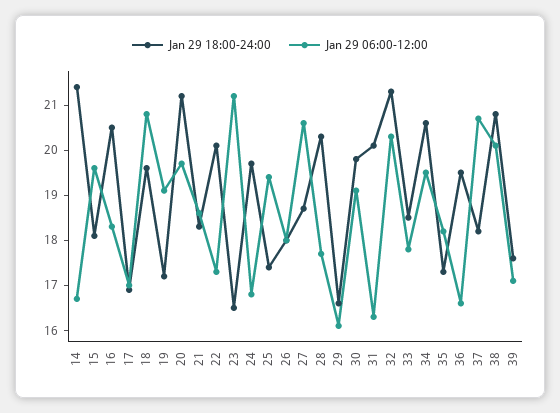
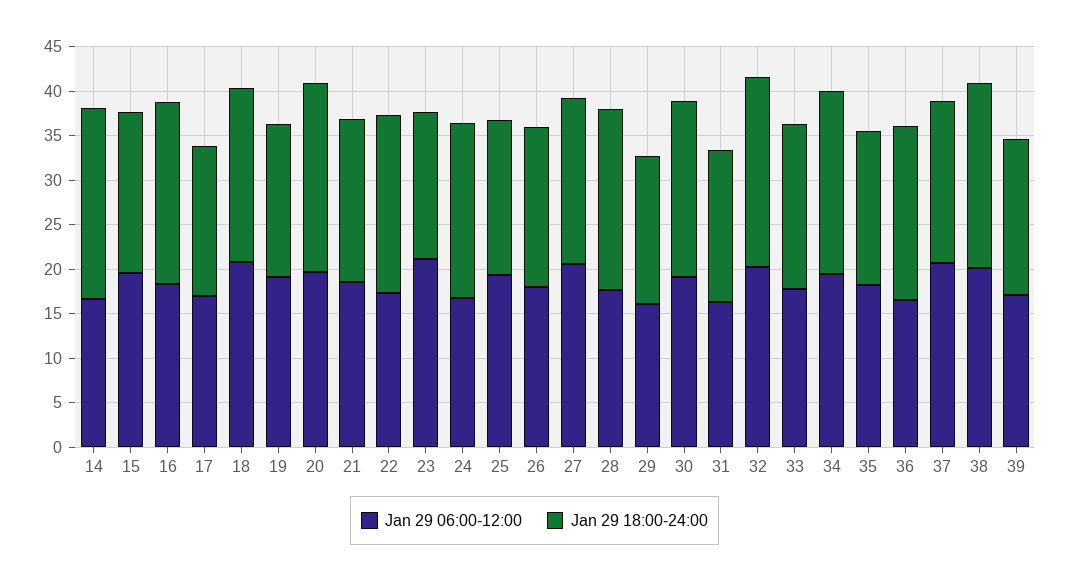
  {
    "Jan 29 18:00-24:00": {
      "14": 21.5,
      "15": 18,
      "16": 20.5,
      "17": 17,
      "18": 19.5,
      "19": 17,
      "20": 21,
      "21": 18.5,
      "22": 20,
      "23": 16.5,
      "24": 19.5,
      "25": 17.5,
      "26": 18,
      "27": 18.5,
      "28": 20.5,
      "29": 16.5,
      "30": 20,
-     "31": 20,
+     "31": 17,
      "32": 21.5,
      "33": 18.5,
      "34": 20.5,
      "35": 17.5,
      "36": 19.5,
      "37": 18,
      "38": 21,
      "39": 17.5
    },
    "Jan 29 06:00-12:00": {
      "14": 16.5,
      "15": 19.5,
      "16": 18.5,
      "17": 17,
      "18": 21,
      "19": 19,
      "20": 19.5,
      "21": 18.5,
      "22": 17.5,
      "23": 21,
      "24": 17,
      "25": 19.5,
      "26": 18,
      "27": 20.5,
      "28": 17.5,
      "29": 16,
      "30": 19,
      "31": 16.5,
      "32": 20.5,
      "33": 18,
      "34": 19.5,
      "35": 18,
      "36": 16.5,
      "37": 20.5,
      "38": 20,
      "39": 17
    }
  }

